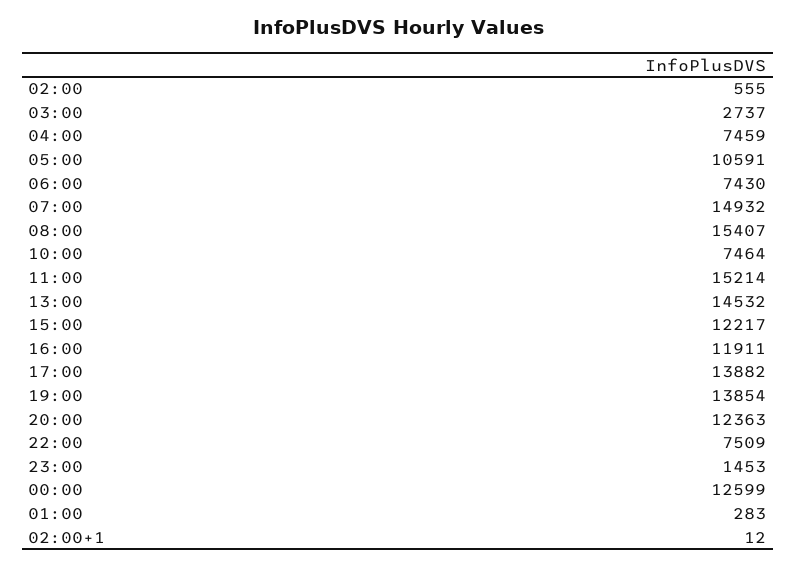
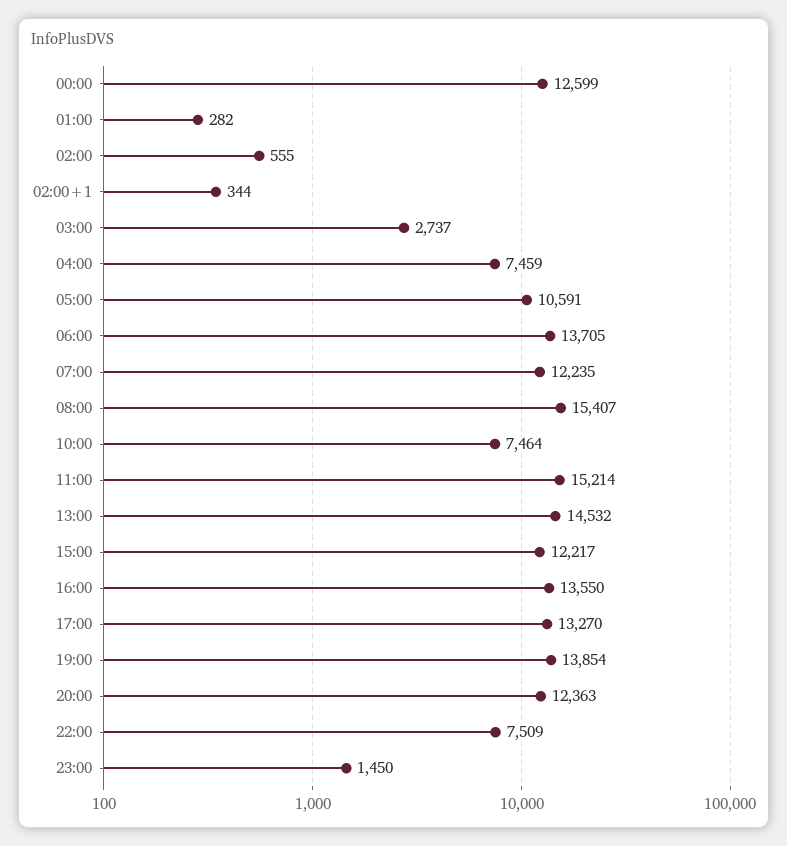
  {
    "02:00": 555,
    "03:00": 2737,
    "04:00": 7459,
    "05:00": 10591,
-   "06:00": 7430,
+   "06:00": 13705,
-   "07:00": 14932,
+   "07:00": 12235,
    "08:00": 15407,
    "10:00": 7464,
    "11:00": 15214,
    "13:00": 14532,
    "15:00": 12217,
-   "16:00": 11911,
+   "16:00": 13550,
-   "17:00": 13882,
+   "17:00": 13270,
    "19:00": 13854,
    "20:00": 12363,
    "22:00": 7509,
-   "23:00": 1453,
+   "23:00": 1450,
    "00:00": 12599,
-   "01:00": 283,
+   "01:00": 282,
-   "02:00+1": 12
+   "02:00+1": 344
  }

